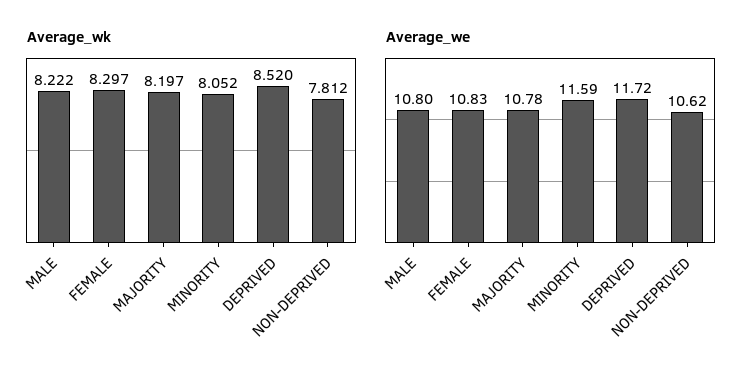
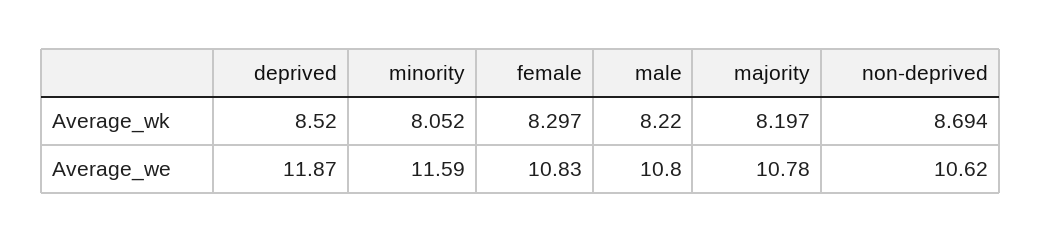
  {
    "Average_wk": {
-     "MALE": 8.222,
+     "MALE": 8.22,
      "FEMALE": 8.297,
      "MAJORITY": 8.197,
      "MINORITY": 8.052,
      "DEPRIVED": 8.52,
-     "NON-DEPRIVED": 7.812
+     "NON-DEPRIVED": 8.694
    },
    "Average_we": {
      "MALE": 10.8,
      "FEMALE": 10.83,
      "MAJORITY": 10.78,
      "MINORITY": 11.59,
-     "DEPRIVED": 11.72,
+     "DEPRIVED": 11.87,
      "NON-DEPRIVED": 10.62
    }
  }

